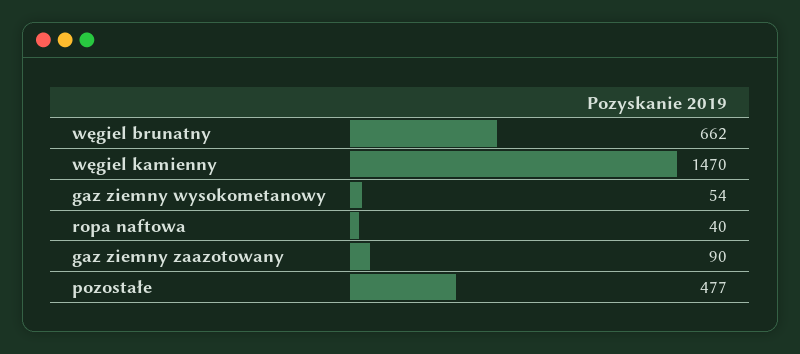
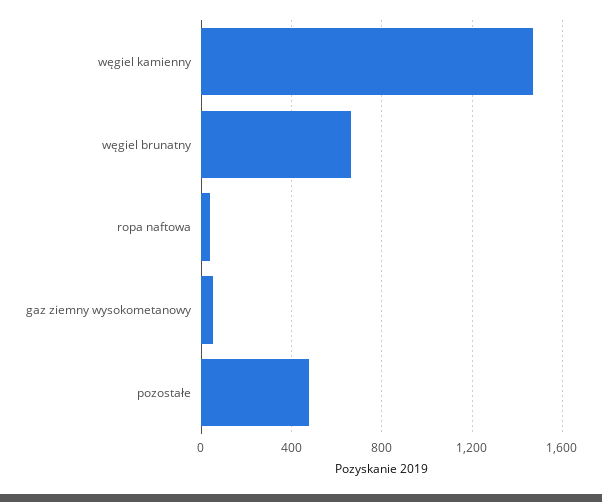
  {
    "węgiel brunatny": 662,
    "węgiel kamienny": 1470,
    "gaz ziemny wysokometanowy": 54,
    "ropa naftowa": 40,
-   "gaz ziemny zaazotowany": 90,
    "pozostałe": 477
  }

